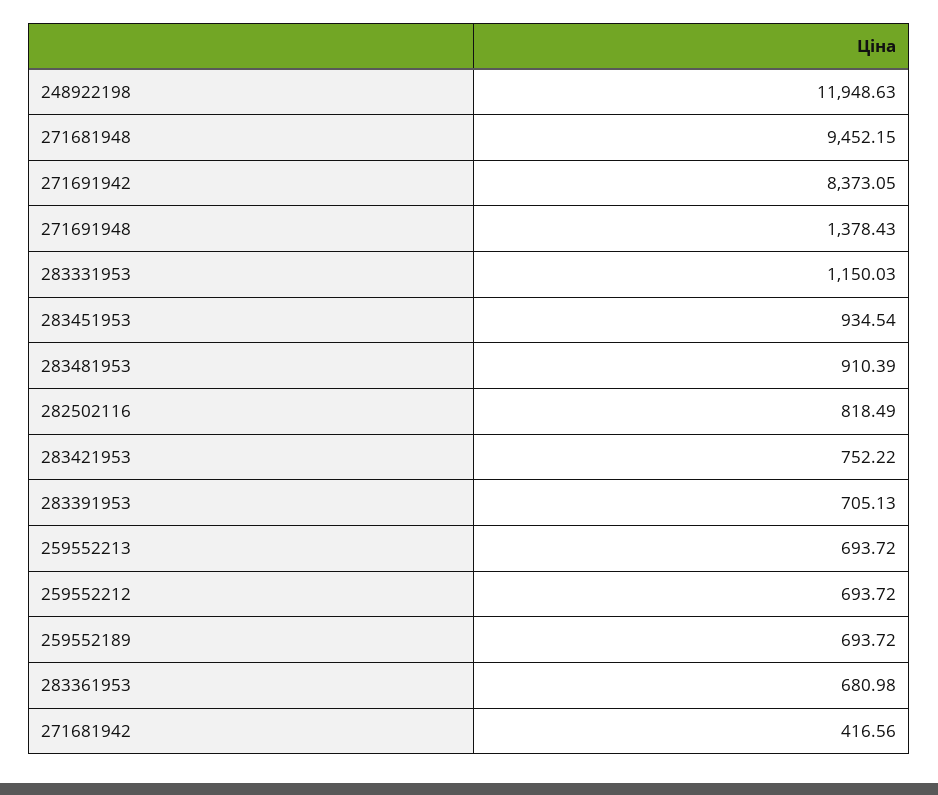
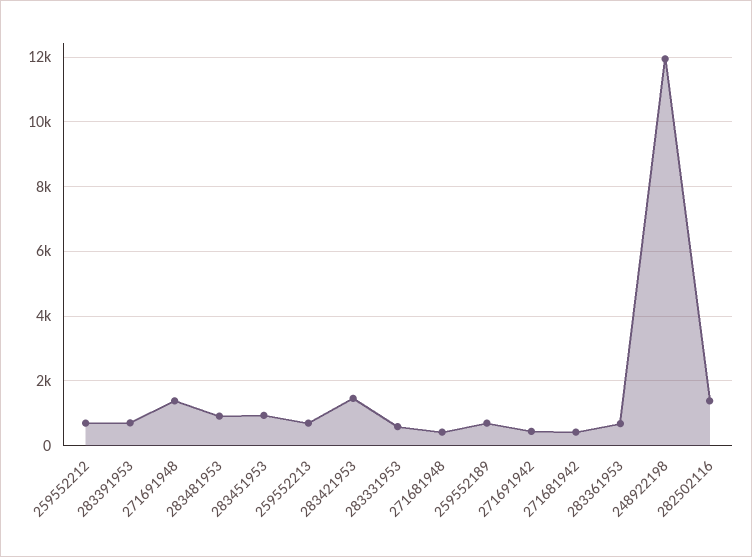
  {
    "248922198": 11948.63,
-   "271681948": 9452.15,
+   "271681948": 400,
-   "271691942": 8373.05,
+   "271691942": 400,
    "271691948": 1378.43,
-   "283331953": 1150.03,
+   "283331953": 600,
    "283451953": 934.54,
    "283481953": 910.39,
-   "282502116": 818.49,
+   "282502116": 1400,
-   "283421953": 752.22,
+   "283421953": 1400,
    "283391953": 705.13,
    "259552213": 693.72,
    "259552212": 693.72,
    "259552189": 693.72,
    "283361953": 680.98,
    "271681942": 416.56
  }

